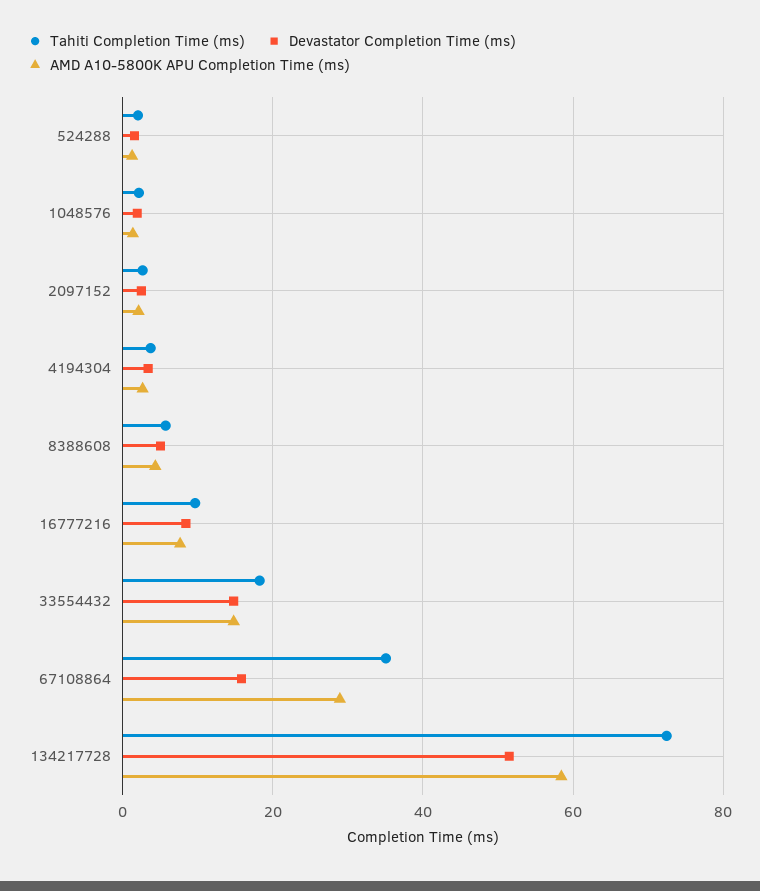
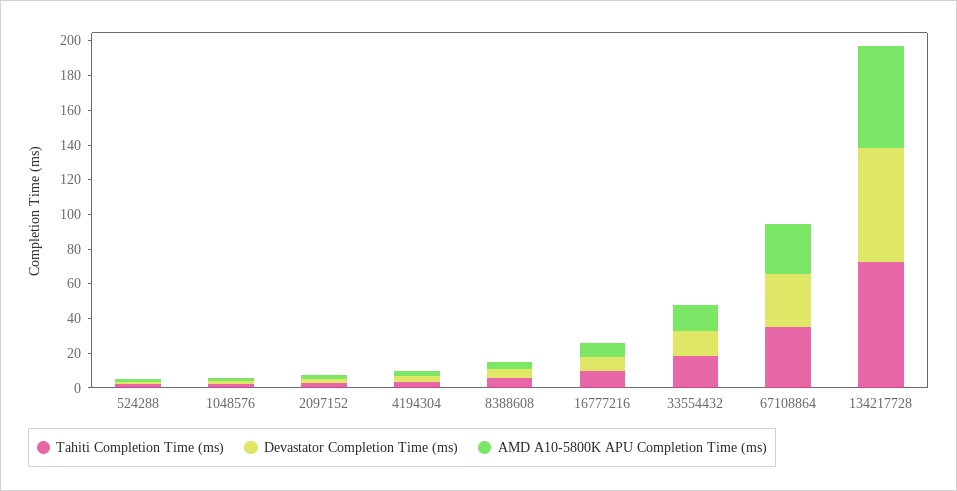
  {
    "Tahiti Completion Time (ms)": {
      "524288": 2,
      "1048576": 2,
      "2097152": 2,
      "4194304": 4,
      "8388608": 6,
      "16777216": 10,
      "33554432": 18,
      "67108864": 36,
      "134217728": 72
    },
    "Devastator Completion Time (ms)": {
      "524288": 2,
      "1048576": 2,
      "2097152": 2,
      "4194304": 4,
      "8388608": 6,
      "16777216": 8,
      "33554432": 14,
-     "67108864": 16,
+     "67108864": 30,
-     "134217728": 52
+     "134217728": 65
    },
    "AMD A10-5800K APU Completion Time (ms)": {
      "524288": 2,
      "1048576": 2,
      "2097152": 2,
      "4194304": 2,
      "8388608": 4,
      "16777216": 8,
      "33554432": 14,
      "67108864": 28,
      "134217728": 58
    }
  }

